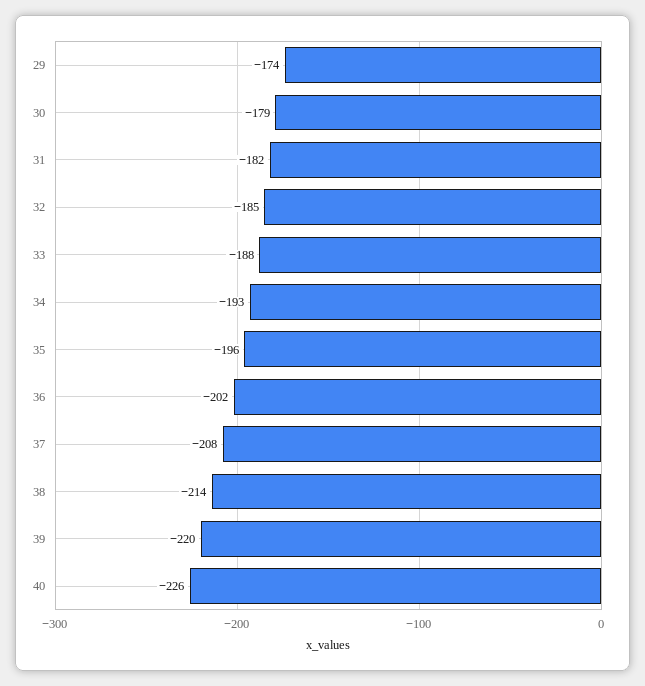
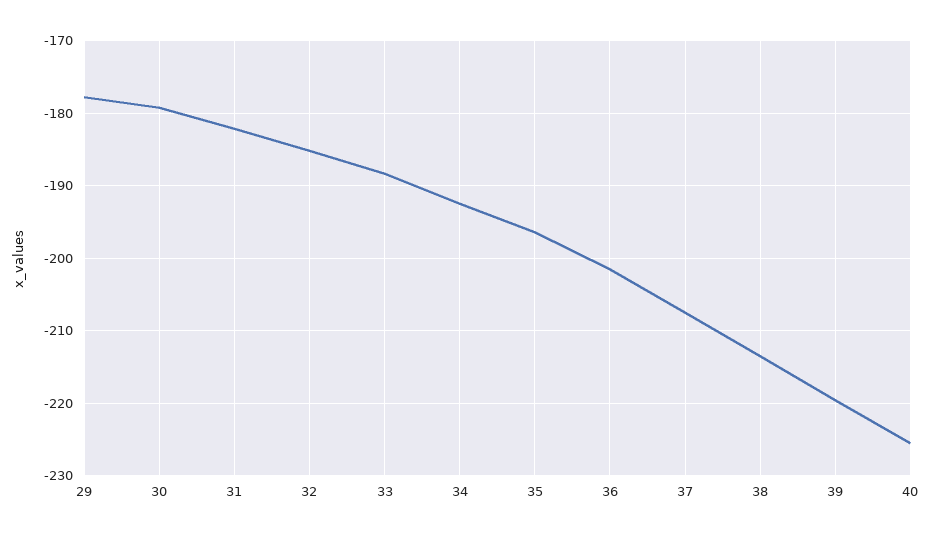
  {
-   "29": -174,
+   "29": -178,
    "30": -179,
    "31": -182,
    "32": -185,
    "33": -188,
    "34": -193,
    "35": -196,
    "36": -202,
    "37": -208,
    "38": -214,
    "39": -220,
    "40": -226
  }

